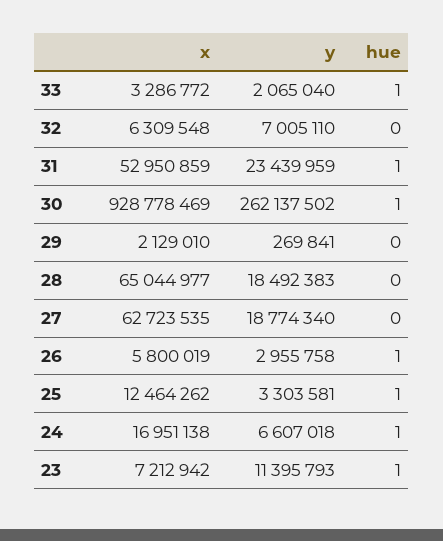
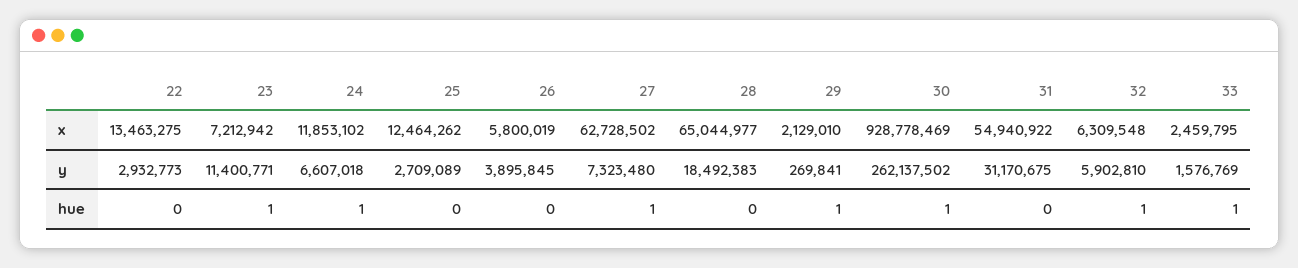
  {
    "x": {
-     "33": 3286772,
+     "33": 2459795,
      "32": 6309548,
-     "31": 52950859,
+     "31": 54940922,
      "30": 928778469,
      "29": 2129010,
      "28": 65044977,
-     "27": 62723535,
+     "27": 62728502,
      "26": 5800019,
      "25": 12464262,
-     "24": 16951138,
+     "24": 11853102,
-     "23": 7212942
+     "23": 7212942,
+     "22": 13463275
    },
    "y": {
-     "33": 2065040,
+     "33": 1576769,
-     "32": 7005110,
+     "32": 5902810,
-     "31": 23439959,
+     "31": 31170675,
      "30": 262137502,
      "29": 269841,
      "28": 18492383,
-     "27": 18774340,
+     "27": 7323480,
-     "26": 2955758,
+     "26": 3895845,
-     "25": 3303581,
+     "25": 2709089,
      "24": 6607018,
-     "23": 11395793
+     "23": 11400771,
+     "22": 2932773
    },
    "hue": {
      "33": 1,
-     "32": 0,
+     "32": 1,
-     "31": 1,
+     "31": 0,
      "30": 1,
-     "29": 0,
+     "29": 1,
      "28": 0,
-     "27": 0,
+     "27": 1,
-     "26": 1,
+     "26": 0,
-     "25": 1,
+     "25": 0,
      "24": 1,
-     "23": 1
+     "23": 1,
+     "22": 0
    }
  }

